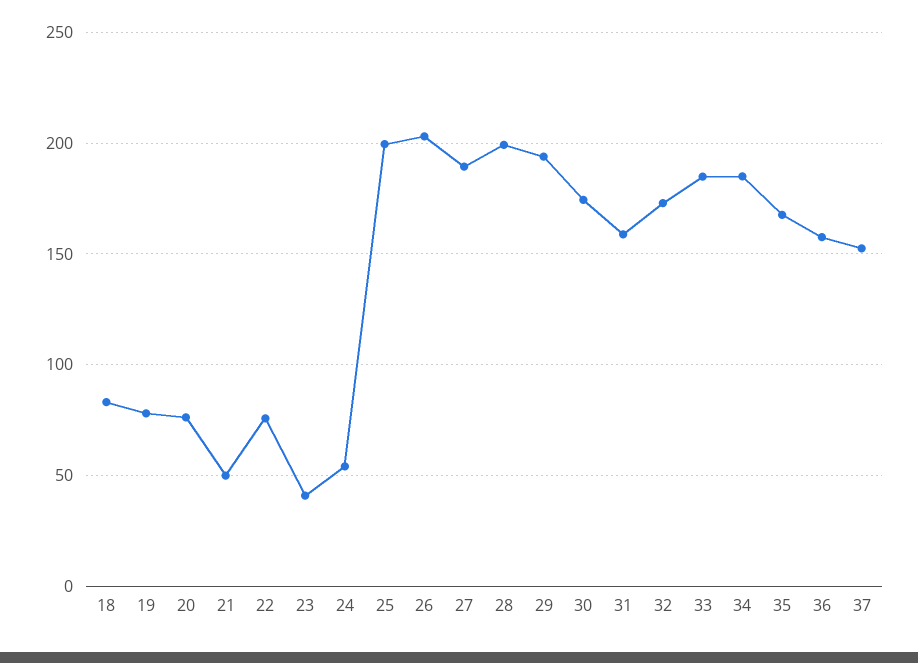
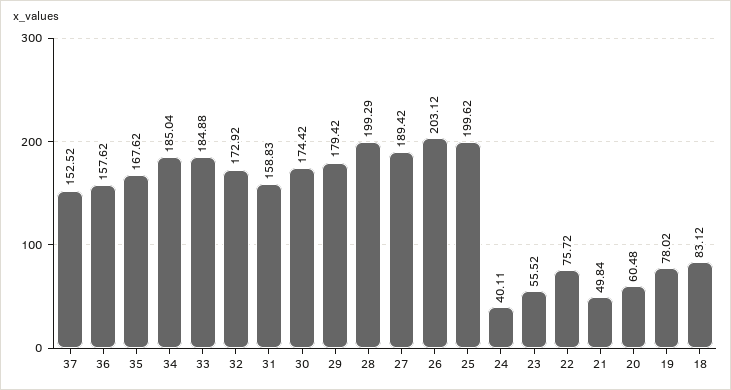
  {
    "18": 83.12,
    "19": 78.02,
-   "20": 75,
+   "20": 60.48,
    "21": 49.84,
    "22": 75.72,
-   "23": 40,
+   "23": 55.52,
-   "24": 55,
+   "24": 40.11,
    "25": 199.62,
    "26": 203.12,
    "27": 189.42,
    "28": 199.29,
-   "29": 195,
+   "29": 179.42,
    "30": 174.42,
    "31": 158.83,
    "32": 172.92,
    "33": 184.88,
    "34": 185.04,
    "35": 167.62,
    "36": 157.62,
    "37": 152.52
  }

